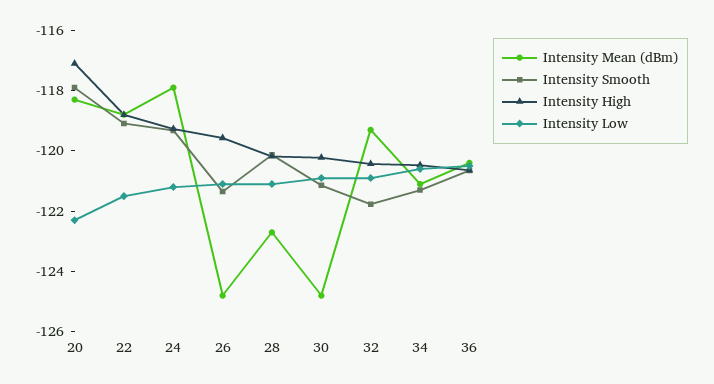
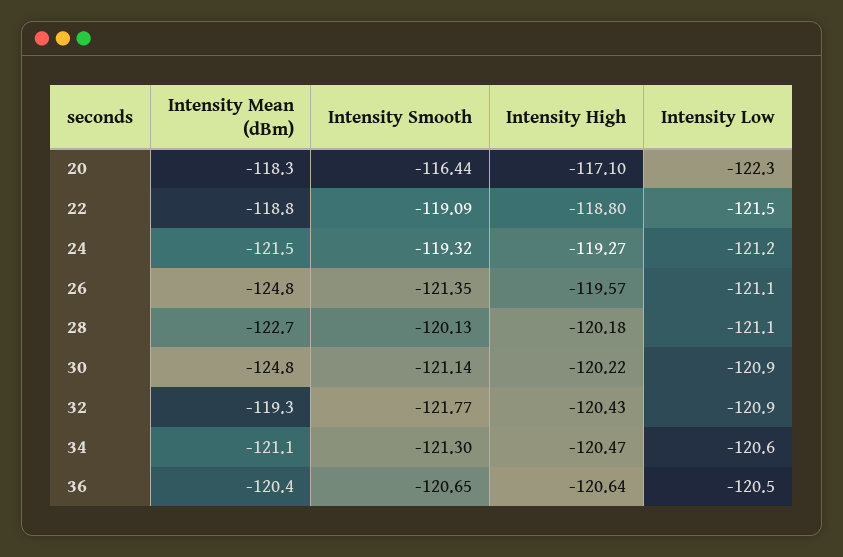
  {
    "Intensity Mean (dBm)": {
      "20": -118.3,
      "22": -118.8,
-     "24": -118,
+     "24": -121.5,
      "26": -124.8,
      "28": -122.7,
      "30": -124.8,
      "32": -119.3,
      "34": -121.1,
      "36": -120.4
    },
    "Intensity Smooth": {
-     "20": -118,
+     "20": -116.44,
      "22": -119.09,
      "24": -119.32,
      "26": -121.35,
      "28": -120.13,
      "30": -121.14,
      "32": -121.77,
      "34": -121.3,
      "36": -120.65
    },
    "Intensity High": {
      "20": -117.1,
      "22": -118.8,
      "24": -119.27,
      "26": -119.57,
      "28": -120.18,
      "30": -120.22,
      "32": -120.43,
      "34": -120.47,
      "36": -120.64
    },
    "Intensity Low": {
      "20": -122.3,
      "22": -121.5,
      "24": -121.2,
      "26": -121.1,
      "28": -121.1,
      "30": -120.9,
      "32": -120.9,
      "34": -120.6,
      "36": -120.5
    }
  }

